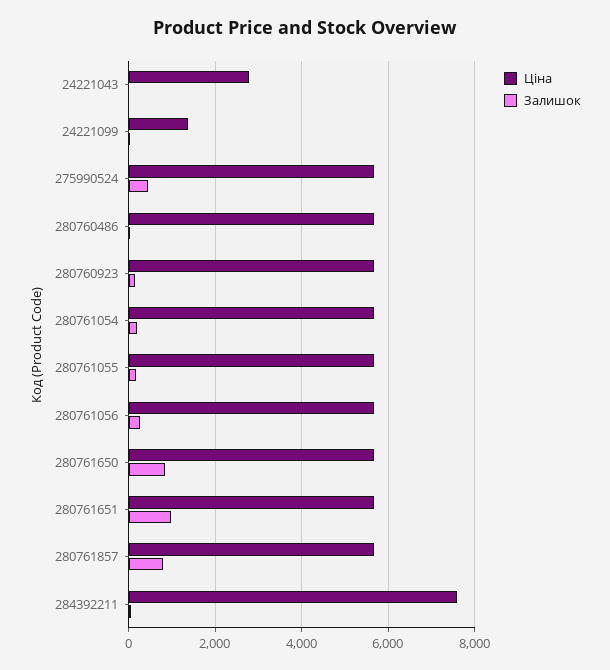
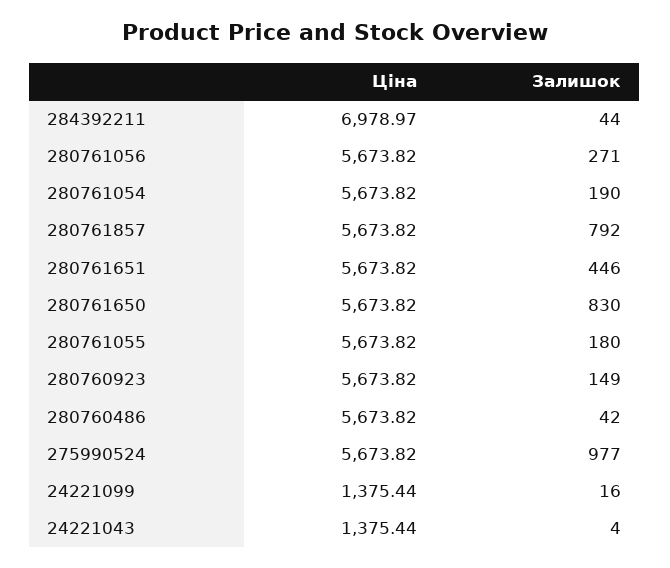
  {
    "Ціна": {
-     "24221043": 2800,
+     "24221043": 1375.44,
      "24221099": 1375.44,
      "275990524": 5673.82,
      "280760486": 5673.82,
      "280760923": 5673.82,
      "280761054": 5673.82,
      "280761055": 5673.82,
      "280761056": 5673.82,
      "280761650": 5673.82,
      "280761651": 5673.82,
      "280761857": 5673.82,
-     "284392211": 7600
+     "284392211": 6978.97
    },
    "Залишок": {
      "24221043": 4,
      "24221099": 16,
-     "275990524": 400,
+     "275990524": 977,
      "280760486": 42,
      "280760923": 149,
      "280761054": 190,
      "280761055": 180,
      "280761056": 271,
      "280761650": 830,
-     "280761651": 1000,
+     "280761651": 446,
      "280761857": 792,
      "284392211": 44
    }
  }

